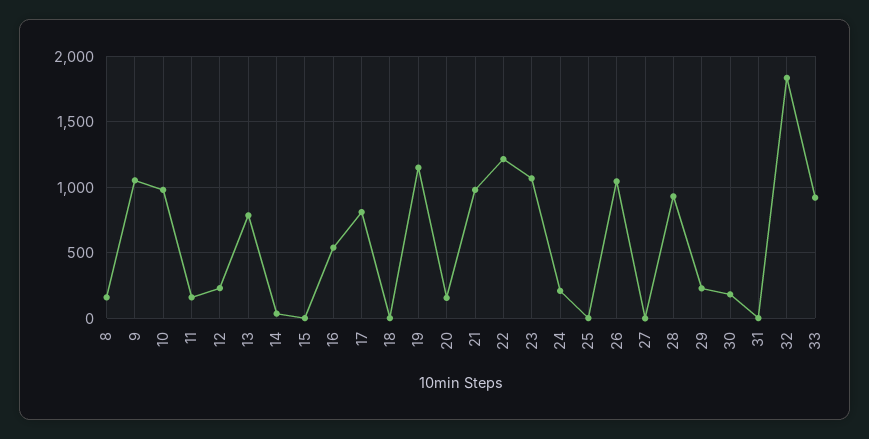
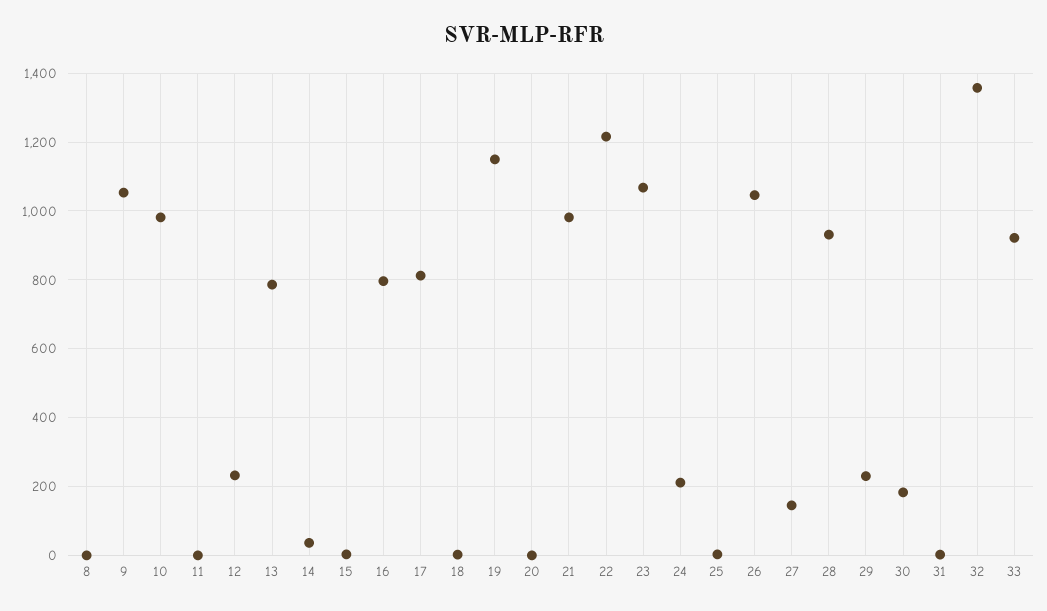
  {
-   "8": 150,
+   "8": 0,
    "9": 1060,
    "10": 980,
-   "11": 150,
+   "11": 0,
    "12": 240,
    "13": 780,
    "14": 40,
    "15": 0,
-   "16": 550,
+   "16": 800,
    "17": 820,
    "18": 0,
    "19": 1160,
-   "20": 150,
+   "20": 0,
    "21": 980,
    "22": 1220,
    "23": 1060,
    "24": 220,
    "25": 0,
    "26": 1040,
-   "27": 0,
+   "27": 140,
    "28": 940,
    "29": 240,
    "30": 180,
    "31": 0,
-   "32": 1850,
+   "32": 1360,
    "33": 920
  }

